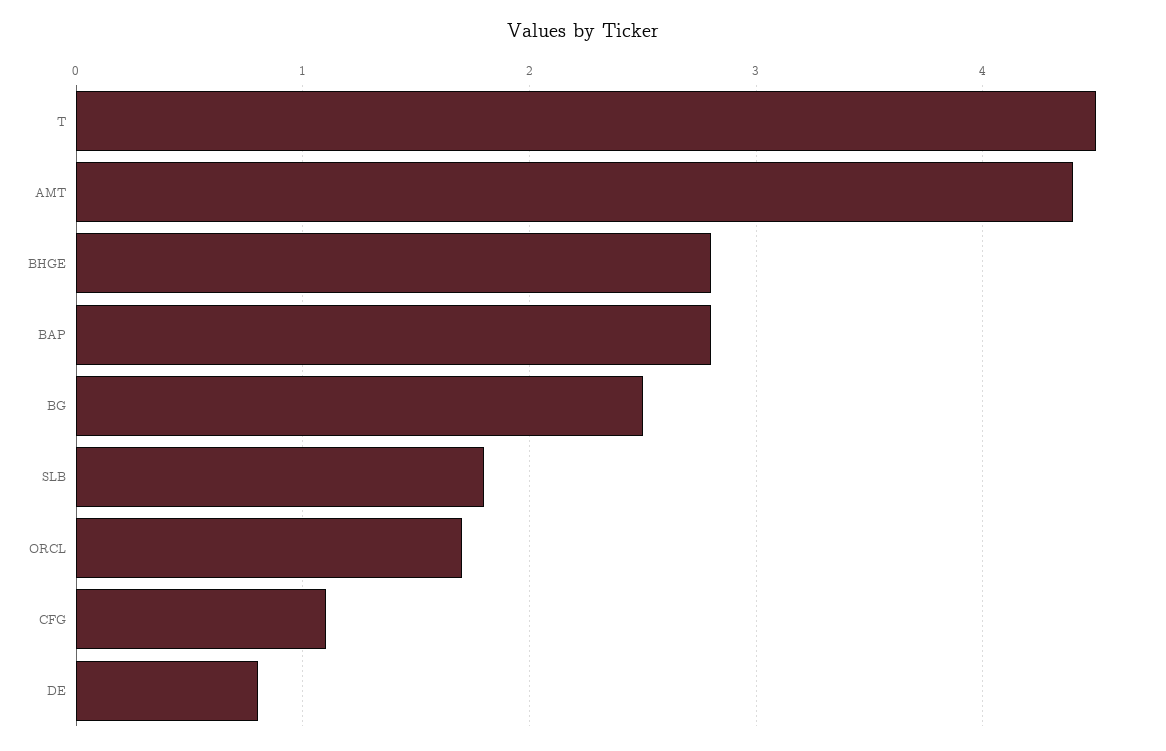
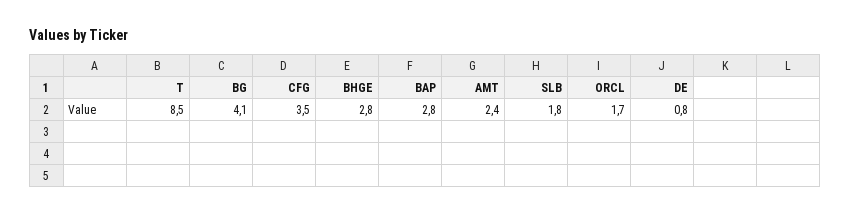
  {
-   "T": 4.5,
+   "T": 8.5,
-   "AMT": 4.4,
+   "AMT": 2.4,
    "BHGE": 2.8,
    "BAP": 2.8,
-   "BG": 2.5,
+   "BG": 4.1,
    "SLB": 1.8,
    "ORCL": 1.7,
-   "CFG": 1.1,
+   "CFG": 3.5,
    "DE": 0.8
  }

